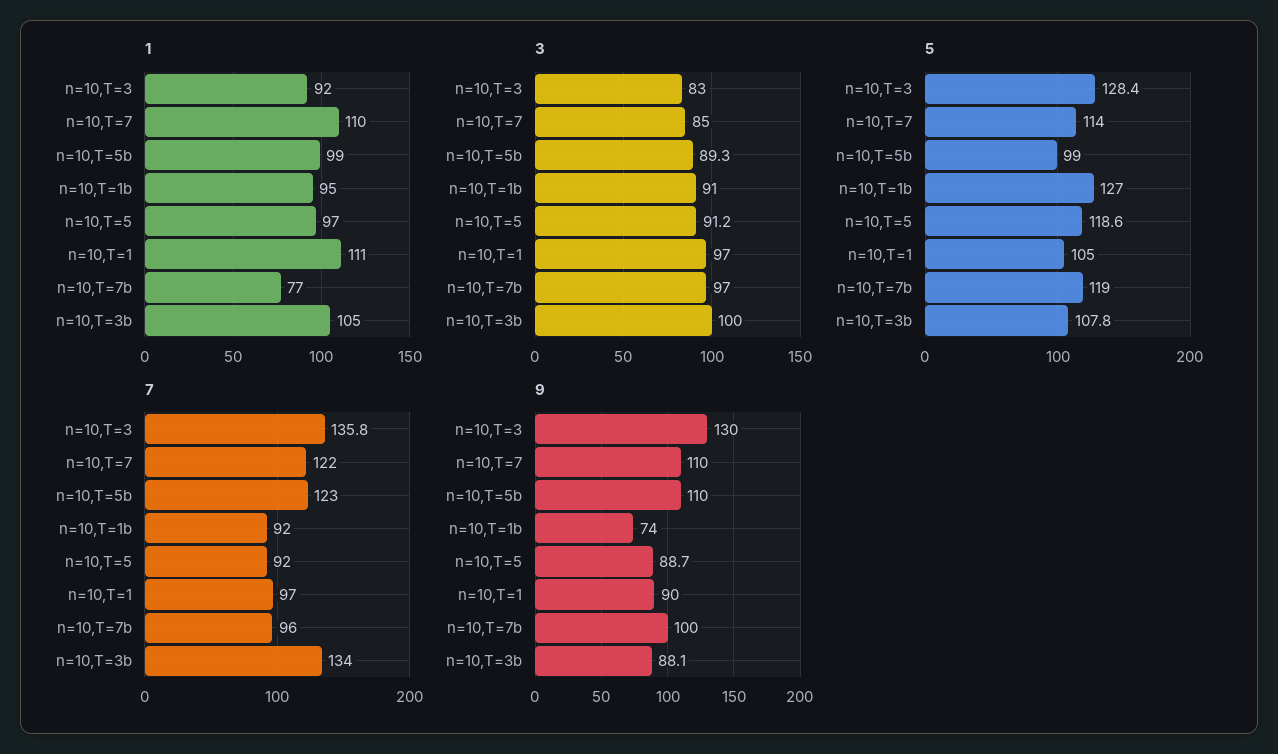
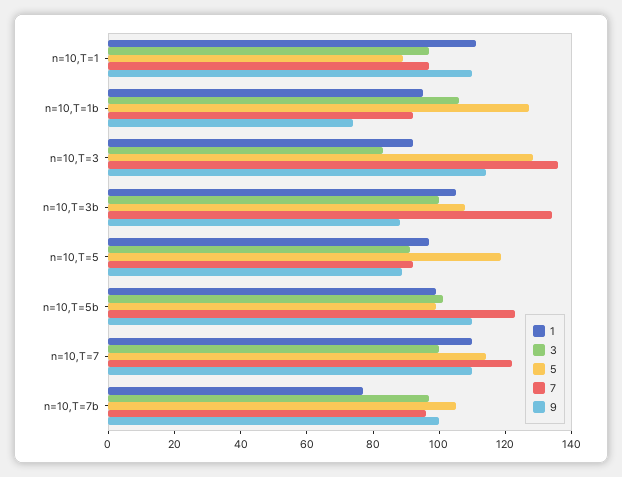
  {
    "1": {
      "n=10,T=3": 92,
      "n=10,T=7": 110,
      "n=10,T=5b": 99,
      "n=10,T=1b": 95,
      "n=10,T=5": 97,
      "n=10,T=1": 111,
      "n=10,T=7b": 77,
      "n=10,T=3b": 105
    },
    "3": {
      "n=10,T=3": 83,
-     "n=10,T=7": 85,
+     "n=10,T=7": 100,
-     "n=10,T=5b": 89.3,
+     "n=10,T=5b": 100,
-     "n=10,T=1b": 91,
+     "n=10,T=1b": 105,
      "n=10,T=5": 91.2,
      "n=10,T=1": 97,
      "n=10,T=7b": 97,
      "n=10,T=3b": 100
    },
    "5": {
      "n=10,T=3": 128.4,
      "n=10,T=7": 114,
      "n=10,T=5b": 99,
      "n=10,T=1b": 127,
      "n=10,T=5": 118.6,
-     "n=10,T=1": 105,
+     "n=10,T=1": 90,
-     "n=10,T=7b": 119,
+     "n=10,T=7b": 105,
      "n=10,T=3b": 107.8
    },
    "7": {
      "n=10,T=3": 135.8,
      "n=10,T=7": 122,
      "n=10,T=5b": 123,
      "n=10,T=1b": 92,
      "n=10,T=5": 92,
      "n=10,T=1": 97,
      "n=10,T=7b": 96,
      "n=10,T=3b": 134
    },
    "9": {
-     "n=10,T=3": 130,
+     "n=10,T=3": 115,
      "n=10,T=7": 110,
      "n=10,T=5b": 110,
      "n=10,T=1b": 74,
      "n=10,T=5": 88.7,
-     "n=10,T=1": 90,
+     "n=10,T=1": 110,
      "n=10,T=7b": 100,
      "n=10,T=3b": 88.1
    }
  }

